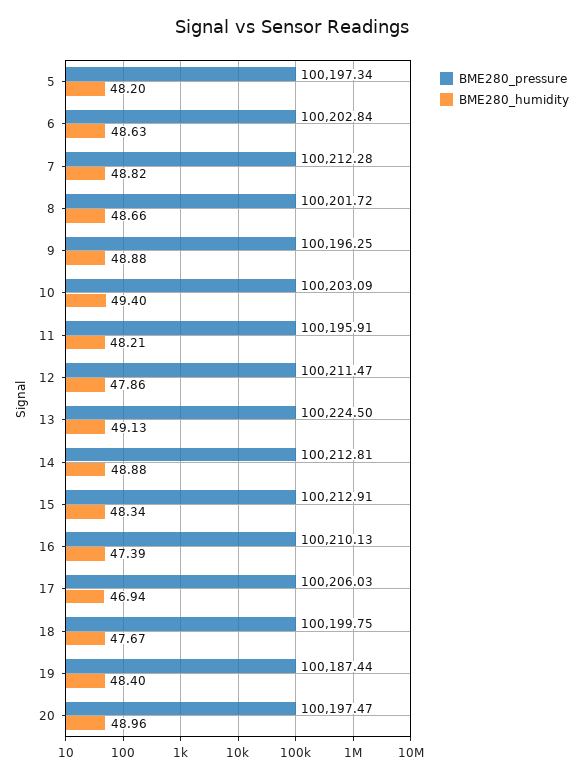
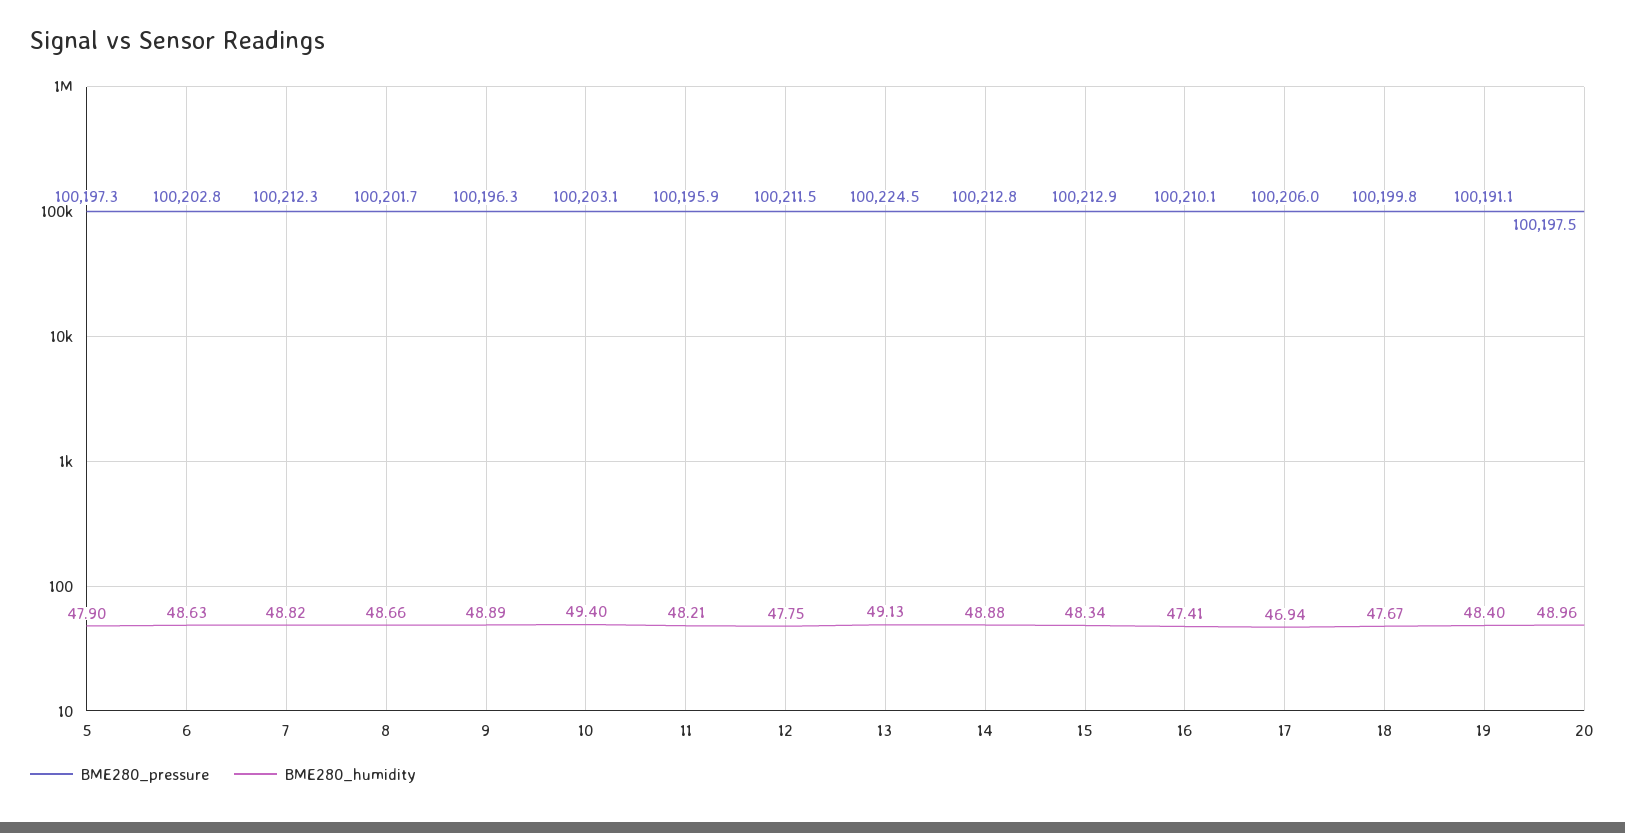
  {
    "BME280_pressure": {
      "5": 100197.34,
      "6": 100202.84,
      "7": 100212.28,
      "8": 100201.72,
      "9": 100196.25,
      "10": 100203.09,
      "11": 100195.91,
      "12": 100211.47,
      "13": 100224.5,
      "14": 100212.81,
      "15": 100212.91,
      "16": 100210.13,
      "17": 100206.03,
      "18": 100199.75,
-     "19": 100187.44,
+     "19": 100191.1,
      "20": 100197.47
    },
    "BME280_humidity": {
-     "5": 48.2,
+     "5": 47.9,
      "6": 48.63,
      "7": 48.82,
      "8": 48.66,
-     "9": 48.88,
+     "9": 48.89,
      "10": 49.4,
      "11": 48.21,
-     "12": 47.86,
+     "12": 47.75,
      "13": 49.13,
      "14": 48.88,
      "15": 48.34,
-     "16": 47.39,
+     "16": 47.41,
      "17": 46.94,
      "18": 47.67,
      "19": 48.4,
      "20": 48.96
    }
  }

